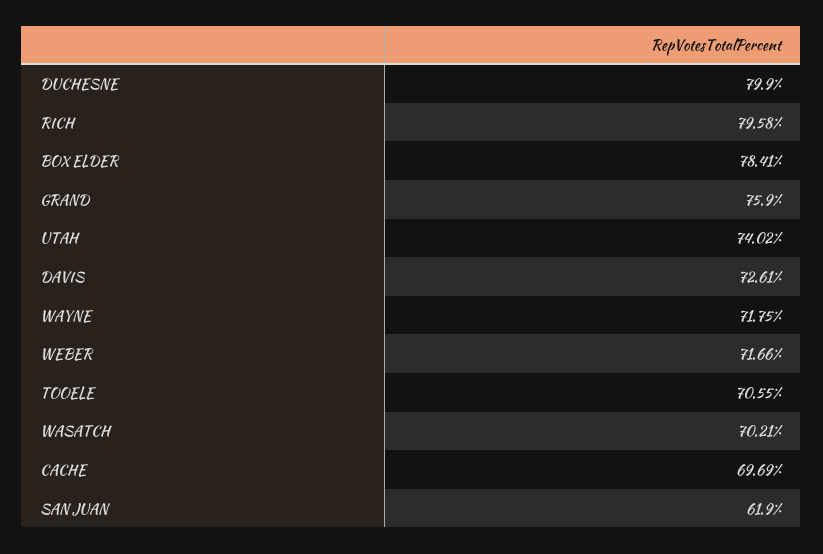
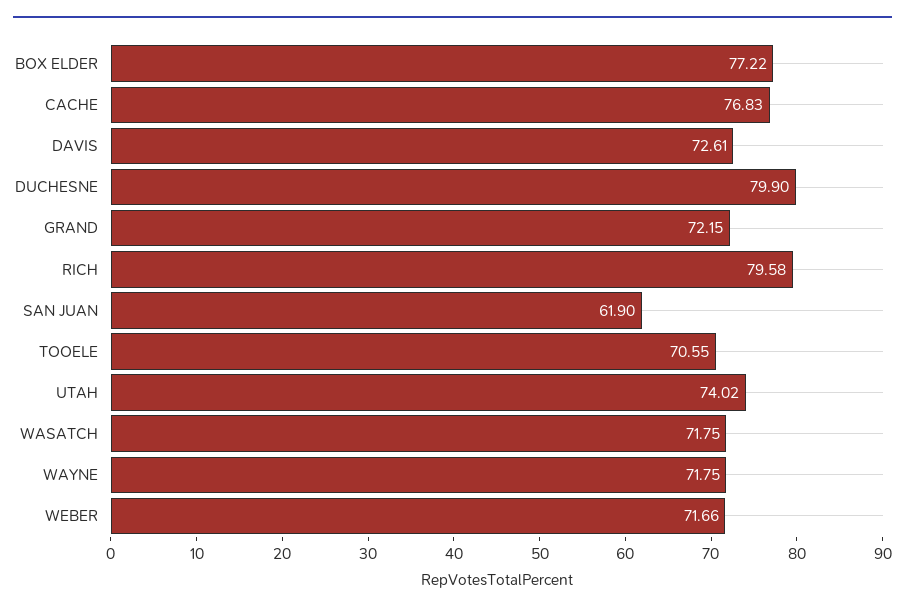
  {
    "DUCHESNE": 79.9,
    "RICH": 79.58,
-   "BOX ELDER": 78.41,
+   "BOX ELDER": 77.22,
-   "GRAND": 75.9,
+   "GRAND": 72.15,
    "UTAH": 74.02,
    "DAVIS": 72.61,
    "WAYNE": 71.75,
    "WEBER": 71.66,
    "TOOELE": 70.55,
-   "WASATCH": 70.21,
+   "WASATCH": 71.75,
-   "CACHE": 69.69,
+   "CACHE": 76.83,
    "SAN JUAN": 61.9
  }

